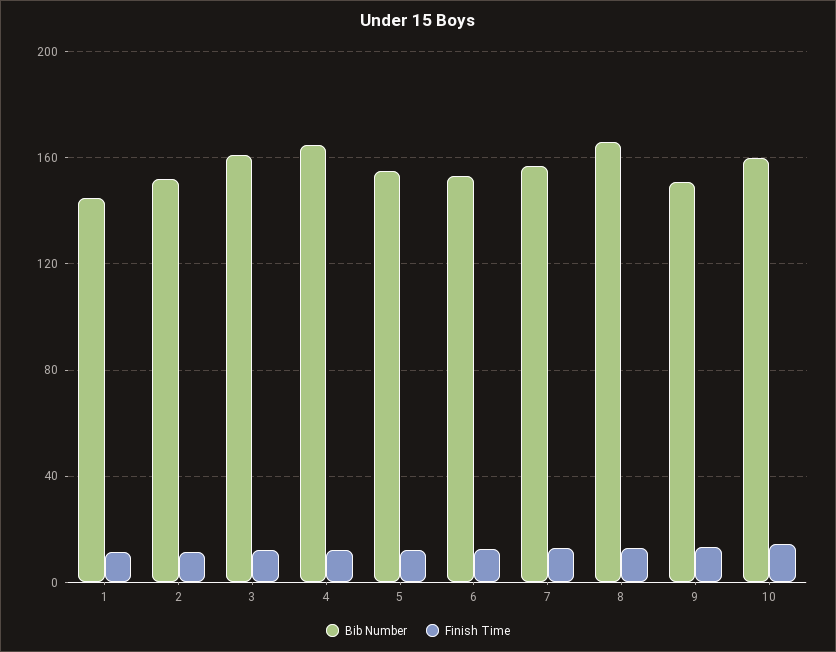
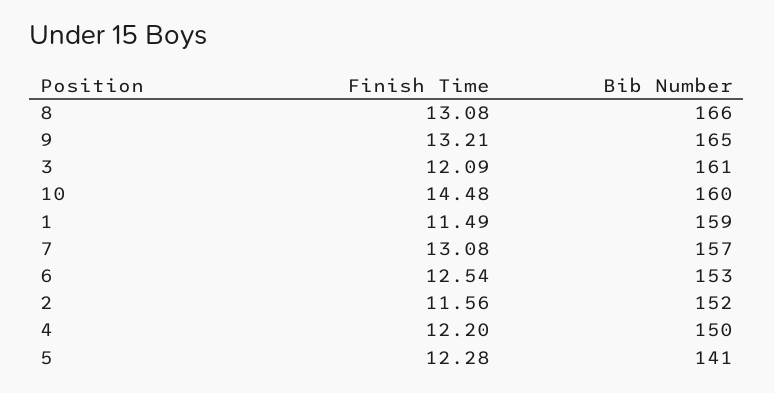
  {
    "Bib Number": {
-     "1": 145,
+     "1": 159,
      "2": 152,
      "3": 161,
-     "4": 165,
+     "4": 150,
-     "5": 155,
+     "5": 141,
      "6": 153,
      "7": 157,
      "8": 166,
-     "9": 150,
+     "9": 165,
      "10": 160
    },
    "Finish Time": {
      "1": 11.49,
      "2": 11.56,
      "3": 12.09,
      "4": 12.2,
      "5": 12.28,
      "6": 12.54,
      "7": 13.08,
      "8": 13.08,
      "9": 13.21,
      "10": 14.48
    }
  }

